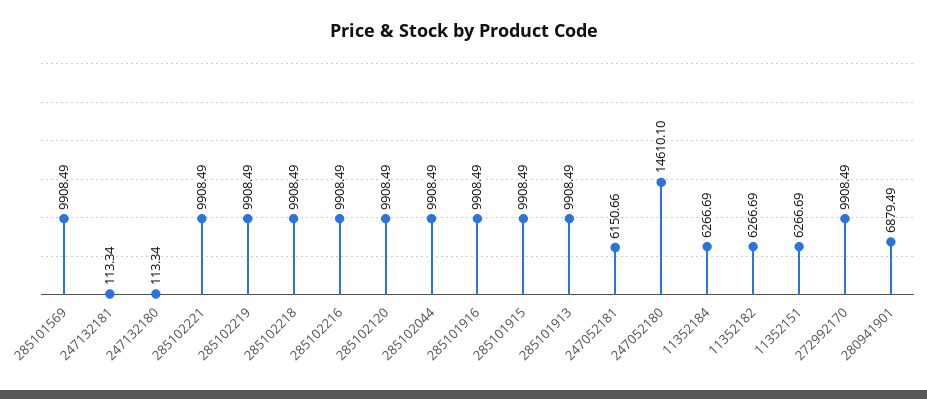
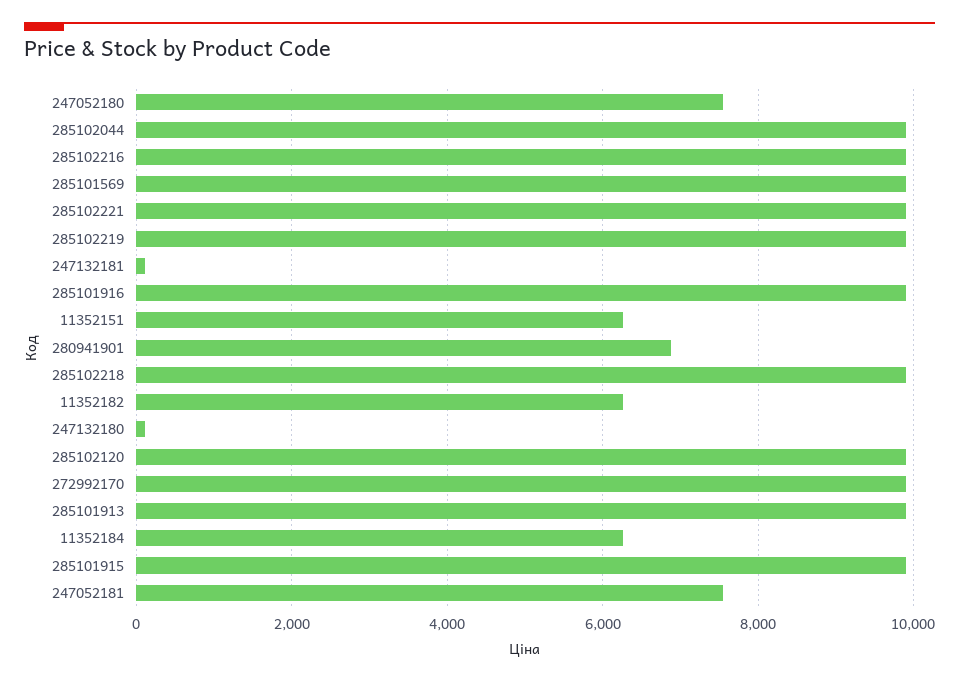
  {
    "285101569": 9908.49,
    "247132181": 113.34,
    "247132180": 113.34,
    "285102221": 9908.49,
    "285102219": 9908.49,
    "285102218": 9908.49,
    "285102216": 9908.49,
    "285102120": 9908.49,
    "285102044": 9908.49,
    "285101916": 9908.49,
    "285101915": 9908.49,
    "285101913": 9908.49,
-   "247052181": 6150.66,
+   "247052181": 7600,
-   "247052180": 14610.1,
+   "247052180": 7600,
    "11352184": 6266.69,
    "11352182": 6266.69,
    "11352151": 6266.69,
    "272992170": 9908.49,
    "280941901": 6879.49
  }

